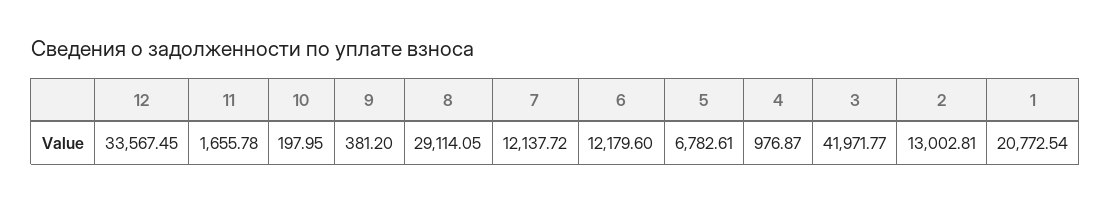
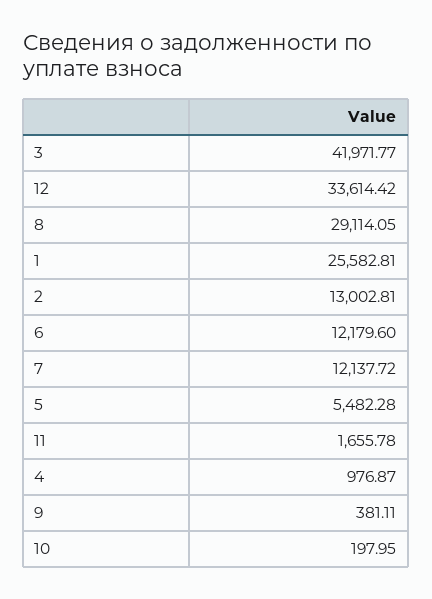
  {
-   "12": 33567.45,
+   "12": 33614.42,
    "11": 1655.78,
    "10": 197.95,
-   "9": 381.2,
+   "9": 381.11,
    "8": 29114.05,
    "7": 12137.72,
    "6": 12179.6,
-   "5": 6782.61,
+   "5": 5482.28,
    "4": 976.87,
    "3": 41971.77,
    "2": 13002.81,
-   "1": 20772.54
+   "1": 25582.81
  }

